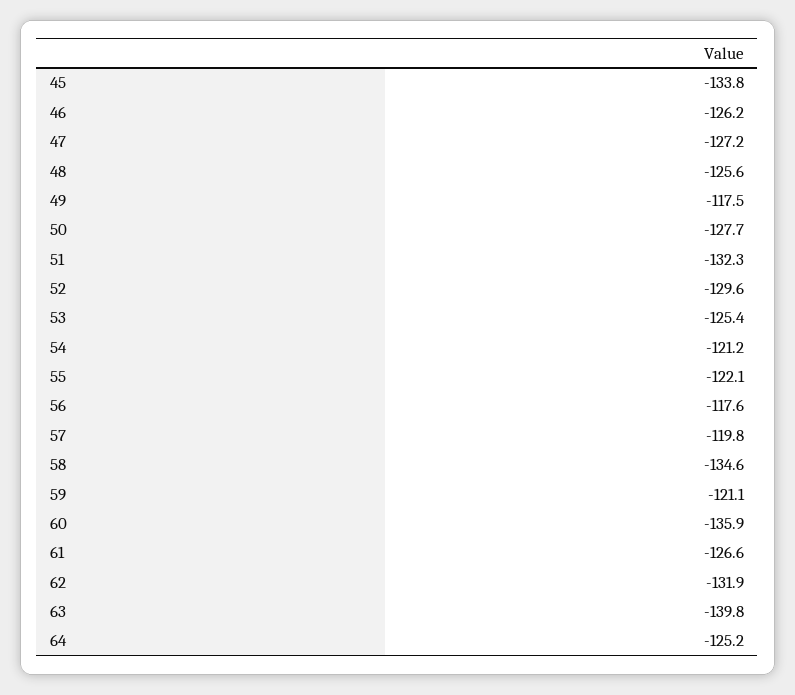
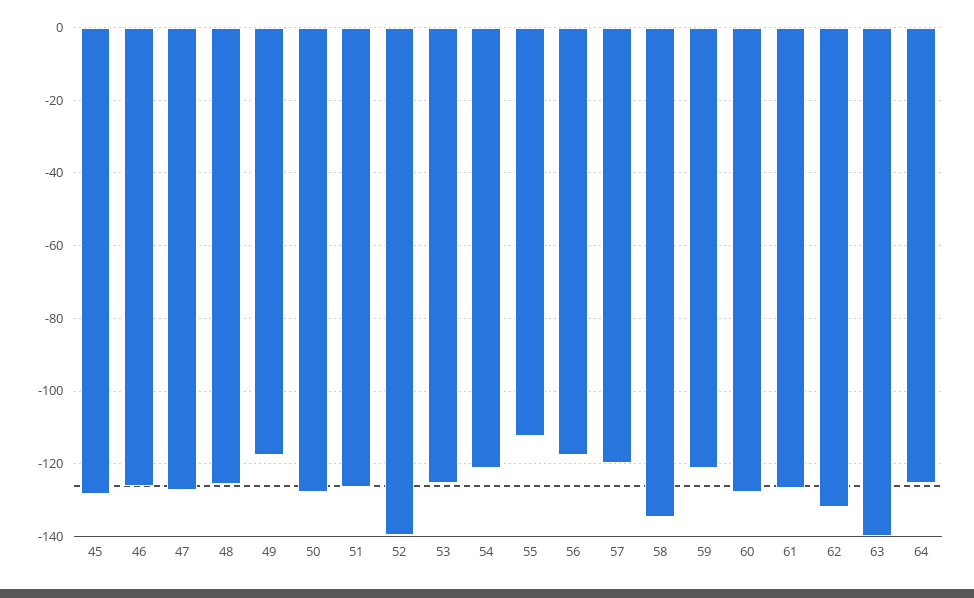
  {
-   "45": -133.8,
+   "45": -128,
    "46": -126.2,
    "47": -127.2,
    "48": -125.6,
    "49": -117.5,
    "50": -127.7,
-   "51": -132.3,
+   "51": -126,
-   "52": -129.6,
+   "52": -140,
    "53": -125.4,
    "54": -121.2,
-   "55": -122.1,
+   "55": -112,
    "56": -117.6,
    "57": -119.8,
    "58": -134.6,
    "59": -121.1,
-   "60": -135.9,
+   "60": -128,
    "61": -126.6,
    "62": -131.9,
    "63": -139.8,
    "64": -125.2
  }

